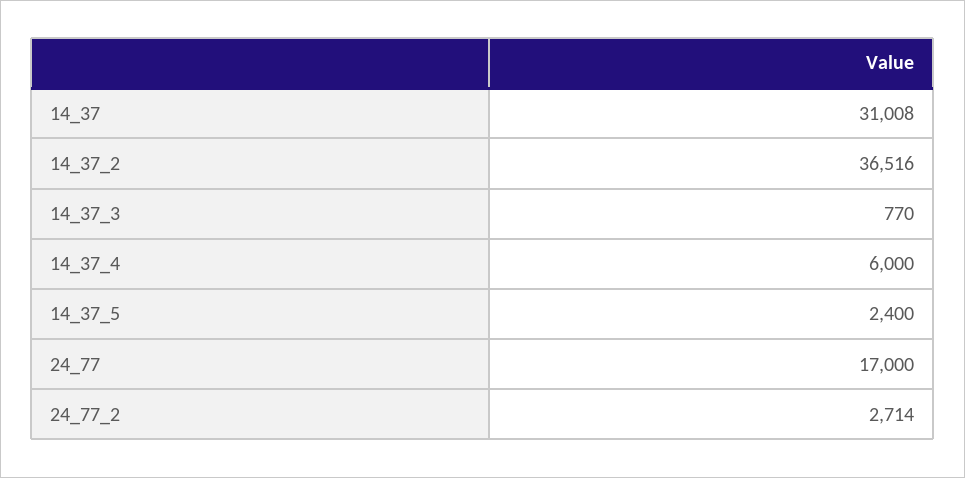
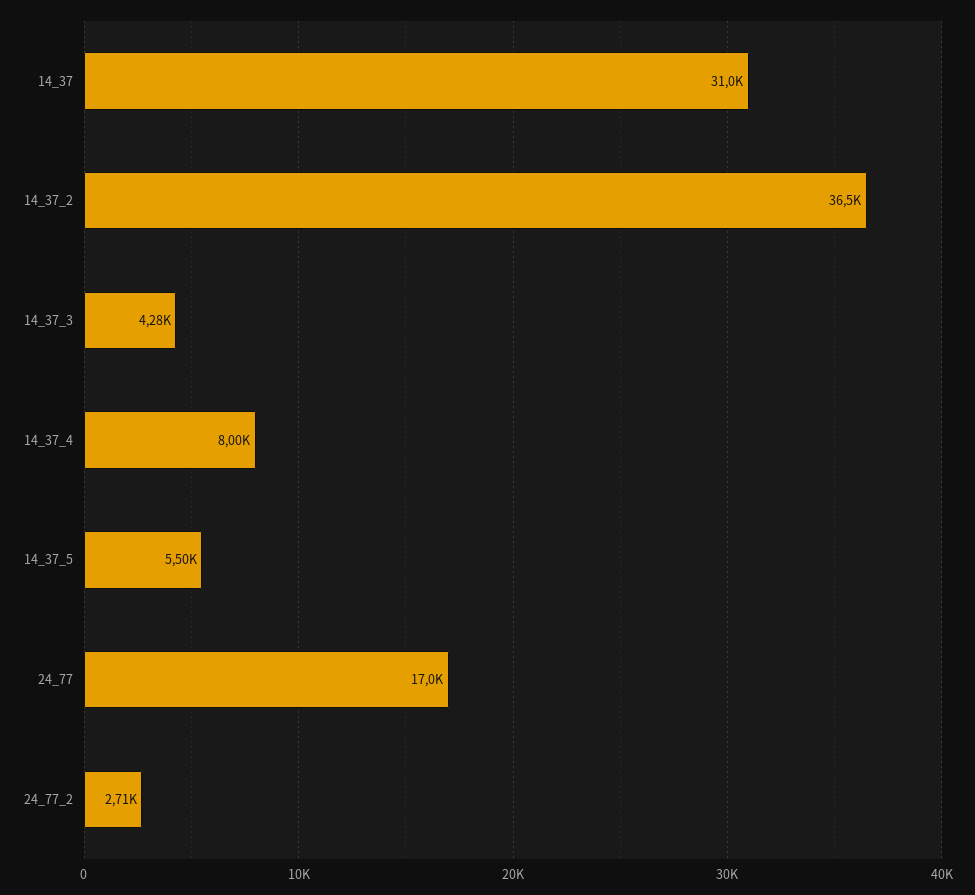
  {
    "14_37": 31008,
    "14_37_2": 36516,
-   "14_37_3": 770,
+   "14_37_3": 4280,
-   "14_37_4": 6000,
+   "14_37_4": 8000,
-   "14_37_5": 2400,
+   "14_37_5": 5500,
    "24_77": 17000,
    "24_77_2": 2714
  }

